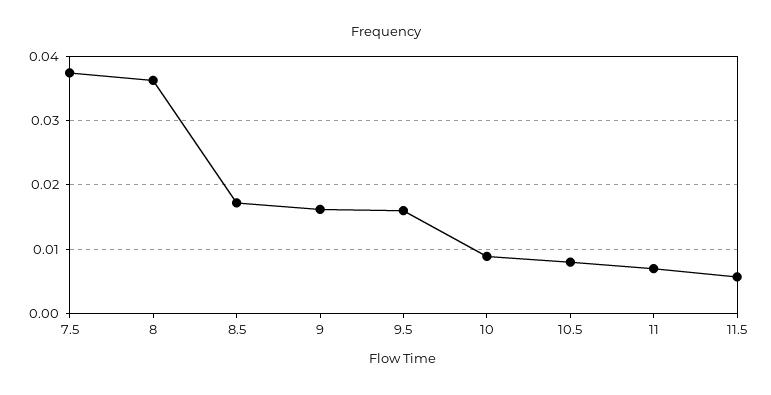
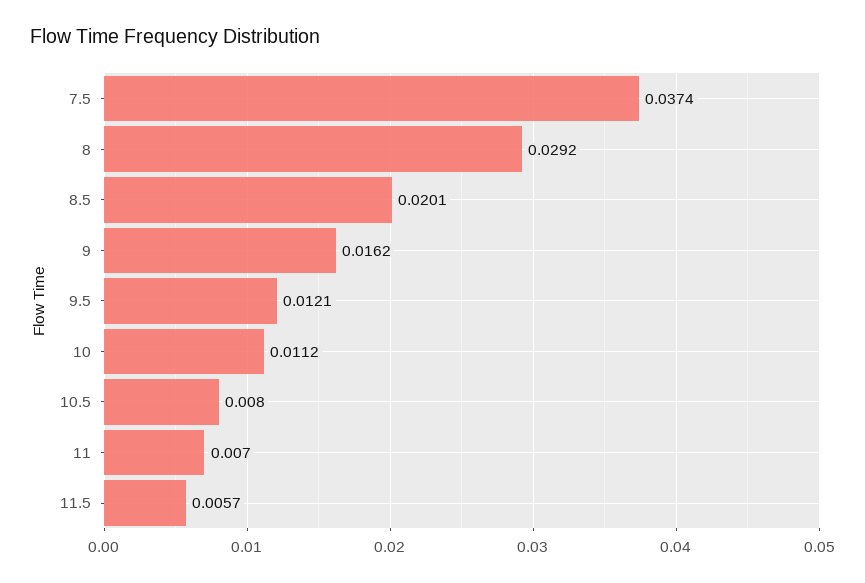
  {
    "7.5": 0.0374,
-   "8": 0.036,
+   "8": 0.0292,
-   "8.5": 0.017,
+   "8.5": 0.0201,
    "9": 0.0162,
-   "9.5": 0.016,
+   "9.5": 0.0121,
-   "10": 0.009,
+   "10": 0.0112,
    "10.5": 0.008,
    "11": 0.007,
    "11.5": 0.0057
  }

